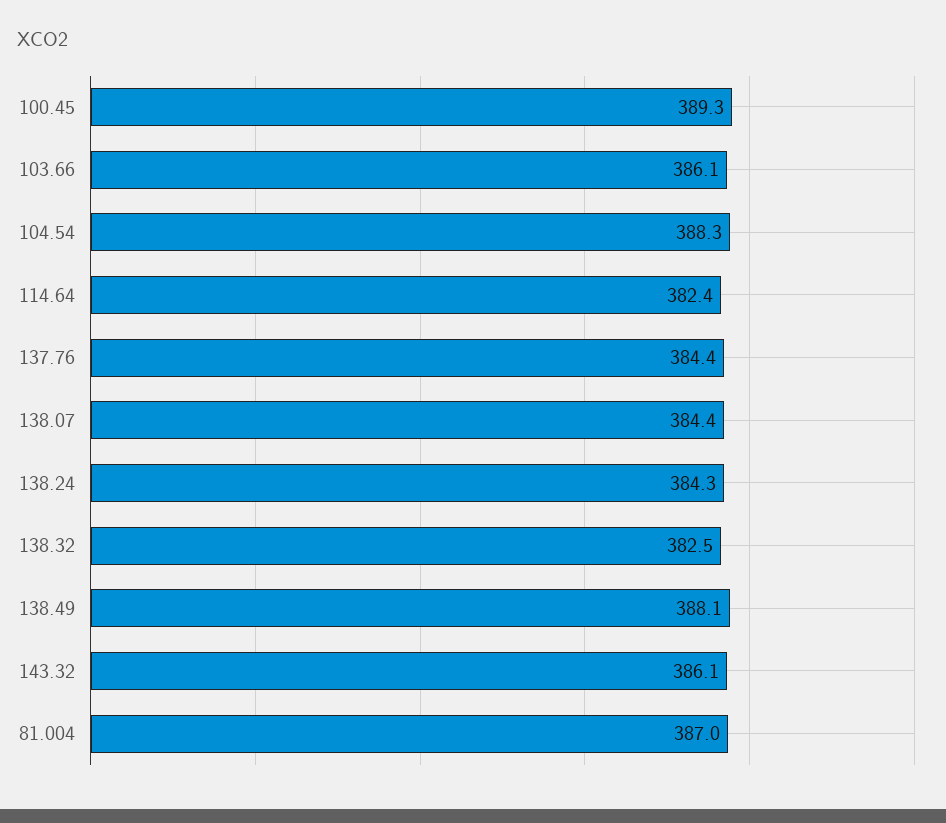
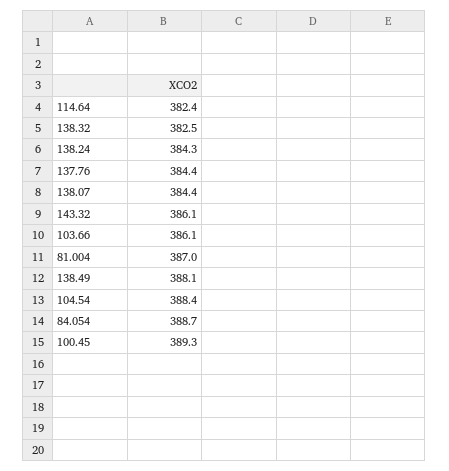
  {
    "100.45": 389.3,
    "103.66": 386.1,
-   "104.54": 388.3,
+   "104.54": 388.4,
    "114.64": 382.4,
    "137.76": 384.4,
    "138.07": 384.4,
    "138.24": 384.3,
    "138.32": 382.5,
    "138.49": 388.1,
    "143.32": 386.1,
-   "81.004": 387
+   "81.004": 387,
+   "84.054": 388.7
  }

